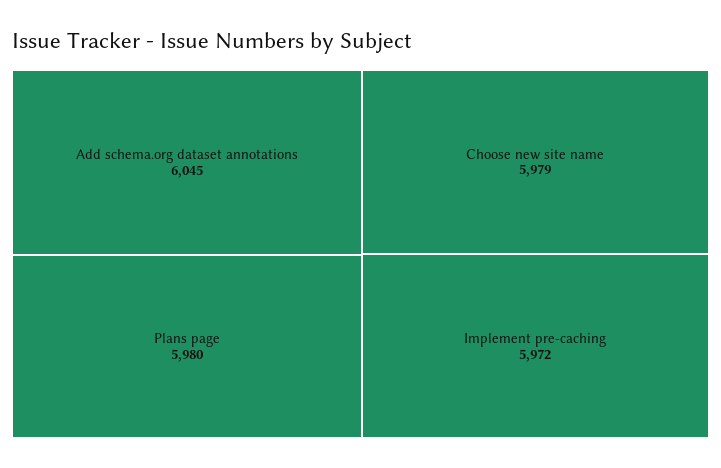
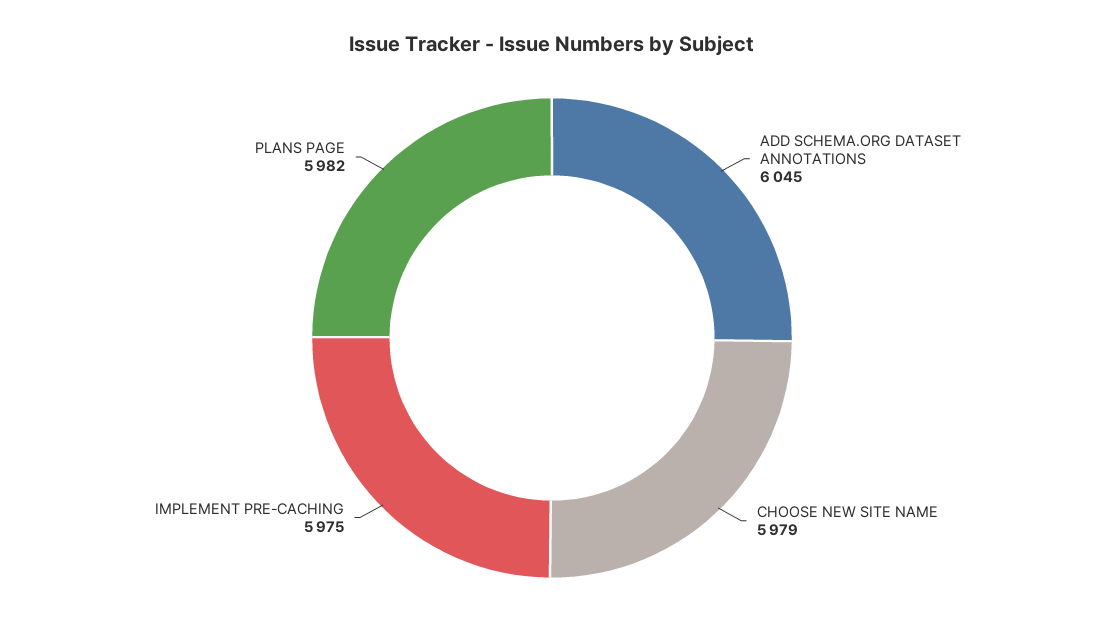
  {
    "Add schema.org dataset annotations": 6045,
-   "Plans page": 5980,
+   "Plans page": 5982,
    "Choose new site name": 5979,
-   "Implement pre-caching": 5972
+   "Implement pre-caching": 5975
  }

